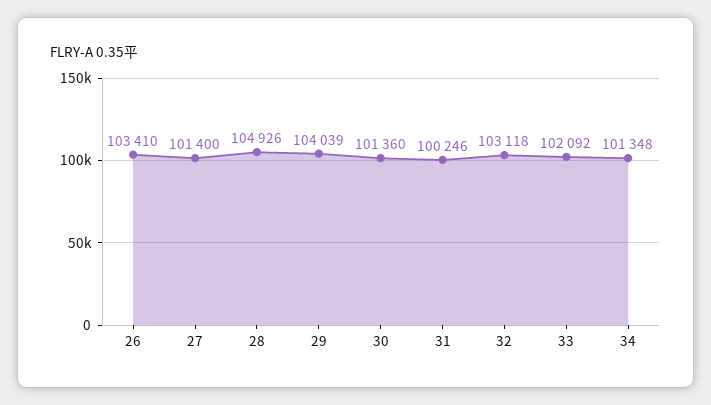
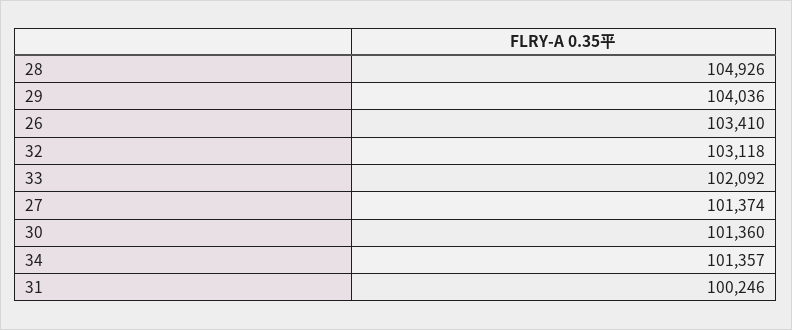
  {
    "26": 103410,
-   "27": 101400,
+   "27": 101374,
    "28": 104926,
-   "29": 104039,
+   "29": 104036,
    "30": 101360,
    "31": 100246,
    "32": 103118,
    "33": 102092,
-   "34": 101348
+   "34": 101357
  }

